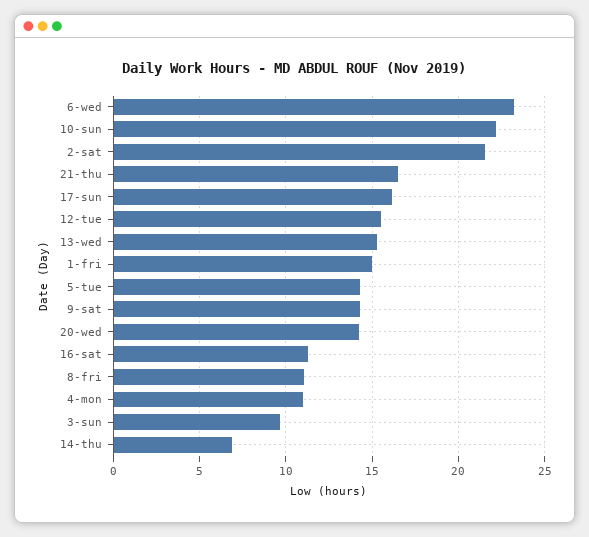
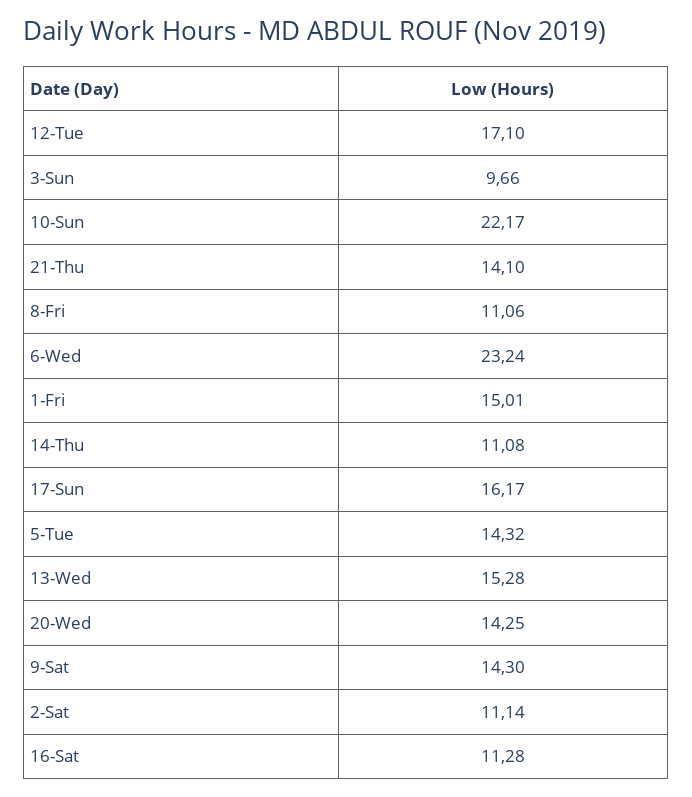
  {
    "6-wed": 23.24,
    "10-sun": 22.17,
-   "2-sat": 21.5,
+   "2-sat": 11.14,
-   "21-thu": 16.5,
+   "21-thu": 14.1,
    "17-sun": 16.17,
-   "12-tue": 15.5,
+   "12-tue": 17.1,
    "13-wed": 15.28,
    "1-fri": 15.01,
    "5-tue": 14.32,
    "9-sat": 14.3,
    "20-wed": 14.25,
    "16-sat": 11.28,
    "8-fri": 11.06,
-   "4-mon": 11,
    "3-sun": 9.66,
-   "14-thu": 7
+   "14-thu": 11.08
  }

